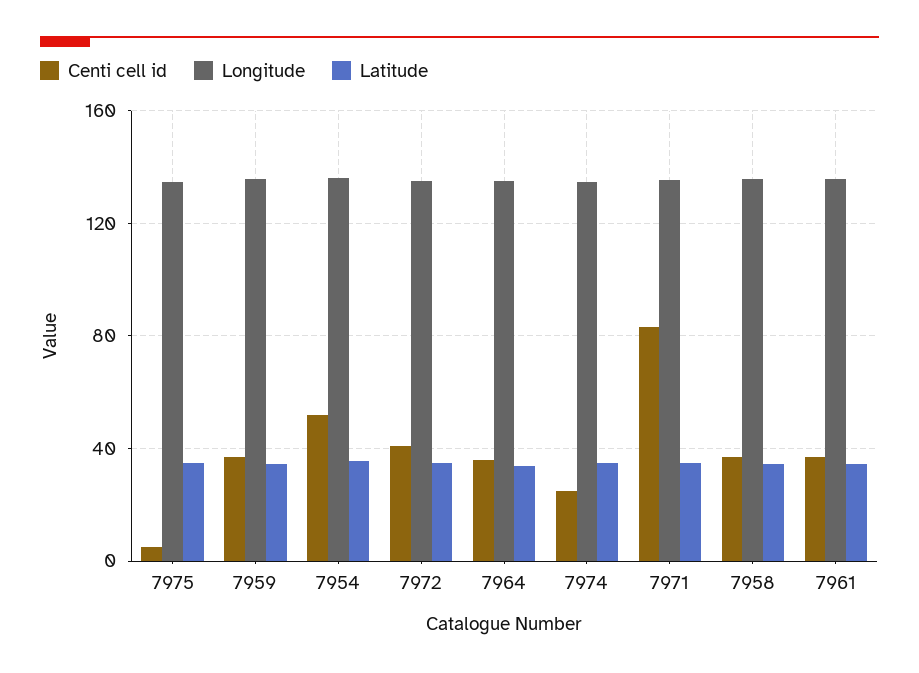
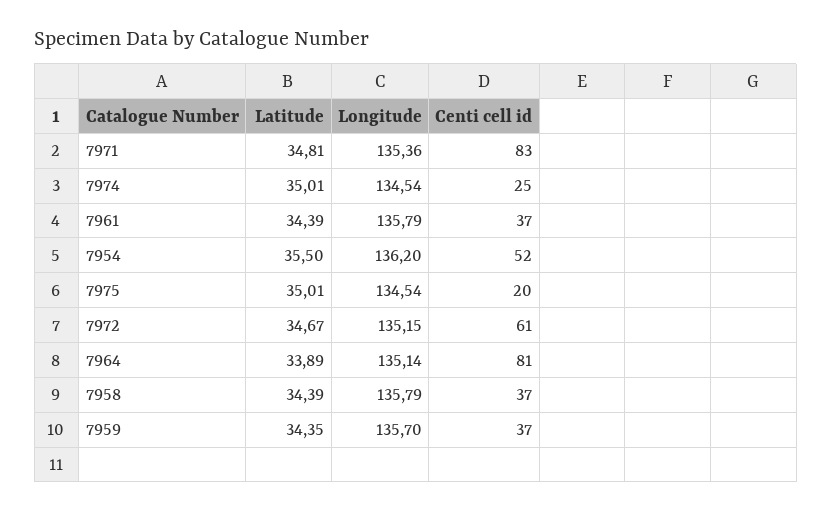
  {
    "Centi cell id": {
-     "7975": 5,
+     "7975": 20,
      "7959": 37,
      "7954": 52,
-     "7972": 40,
+     "7972": 61,
-     "7964": 35,
+     "7964": 81,
      "7974": 25,
      "7971": 83,
      "7958": 37,
      "7961": 37
    },
    "Longitude": {
      "7975": 134.54,
      "7959": 135.7,
      "7954": 136.2,
      "7972": 135.15,
      "7964": 135.14,
      "7974": 134.54,
      "7971": 135.36,
      "7958": 135.79,
      "7961": 135.79
    },
    "Latitude": {
      "7975": 35.01,
      "7959": 34.35,
      "7954": 35.5,
      "7972": 34.67,
      "7964": 33.89,
      "7974": 35.01,
      "7971": 34.81,
      "7958": 34.39,
      "7961": 34.39
    }
  }

